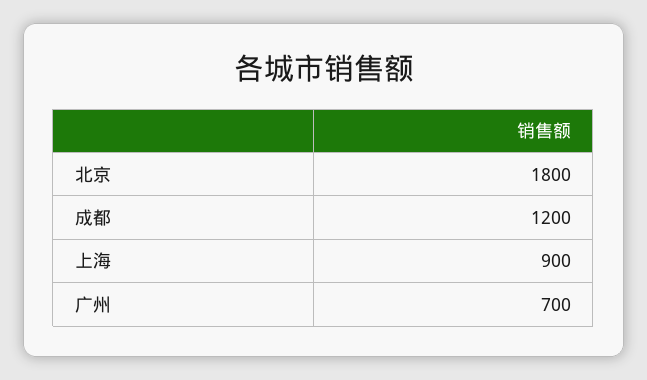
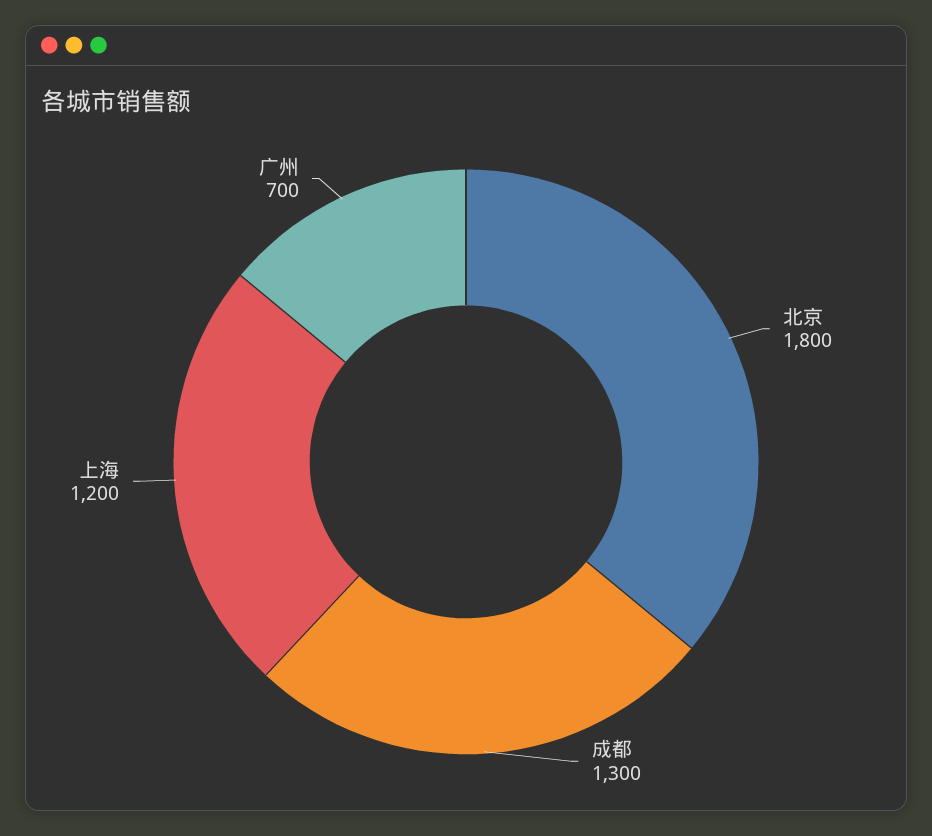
  {
    "北京": 1800,
-   "成都": 1200,
+   "成都": 1300,
-   "上海": 900,
+   "上海": 1200,
    "广州": 700
  }

